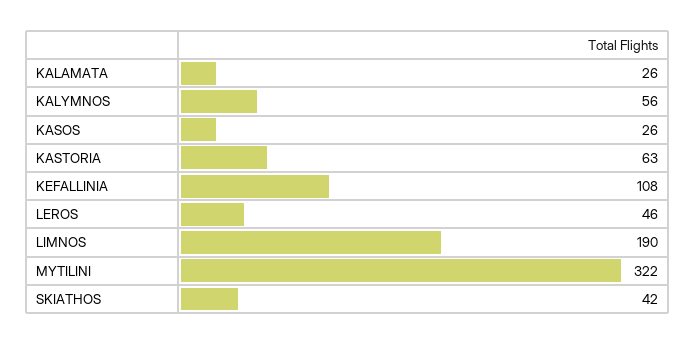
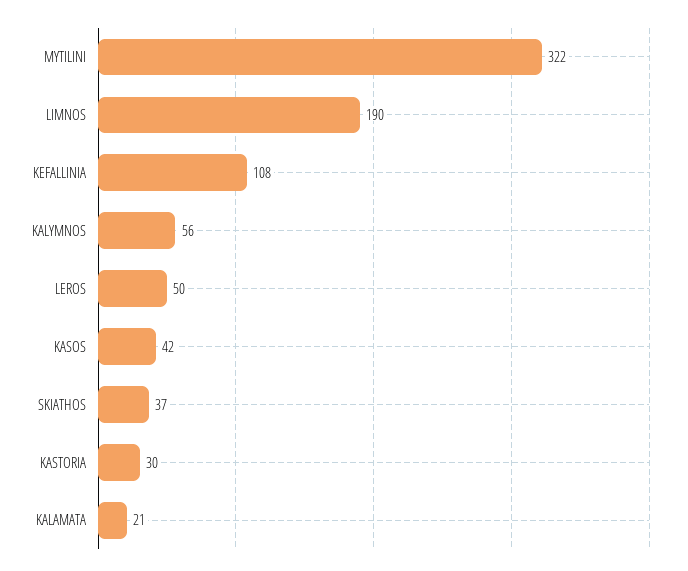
  {
-   "KALAMATA": 26,
+   "KALAMATA": 21,
    "KALYMNOS": 56,
-   "KASOS": 26,
+   "KASOS": 42,
-   "KASTORIA": 63,
+   "KASTORIA": 30,
    "KEFALLINIA": 108,
-   "LEROS": 46,
+   "LEROS": 50,
    "LIMNOS": 190,
    "MYTILINI": 322,
-   "SKIATHOS": 42
+   "SKIATHOS": 37
  }

